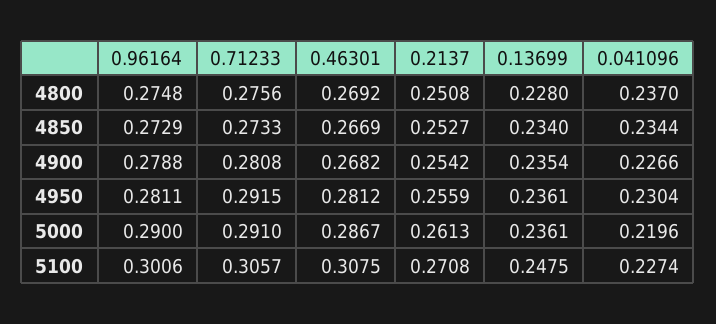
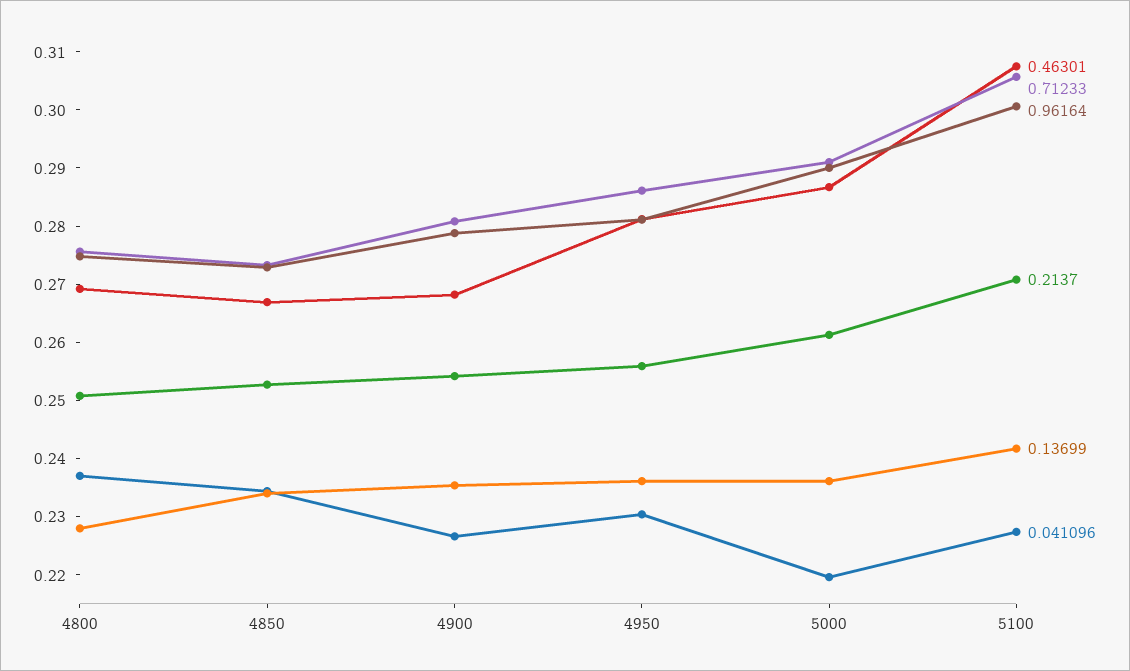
  {
    "0.96164": {
      "4800": 0.2748,
      "4850": 0.2729,
      "4900": 0.2788,
      "4950": 0.2811,
      "5000": 0.29,
      "5100": 0.3006
    },
    "0.71233": {
      "4800": 0.2756,
      "4850": 0.2733,
      "4900": 0.2808,
-     "4950": 0.2915,
+     "4950": 0.286,
      "5000": 0.291,
      "5100": 0.3057
    },
    "0.46301": {
      "4800": 0.2692,
      "4850": 0.2669,
      "4900": 0.2682,
      "4950": 0.2812,
      "5000": 0.2867,
      "5100": 0.3075
    },
    "0.2137": {
      "4800": 0.2508,
      "4850": 0.2527,
      "4900": 0.2542,
      "4950": 0.2559,
      "5000": 0.2613,
      "5100": 0.2708
    },
    "0.13699": {
      "4800": 0.228,
      "4850": 0.234,
      "4900": 0.2354,
      "4950": 0.2361,
      "5000": 0.2361,
-     "5100": 0.2475
+     "5100": 0.242
    },
    "0.041096": {
      "4800": 0.237,
      "4850": 0.2344,
      "4900": 0.2266,
      "4950": 0.2304,
      "5000": 0.2196,
      "5100": 0.2274
    }
  }

